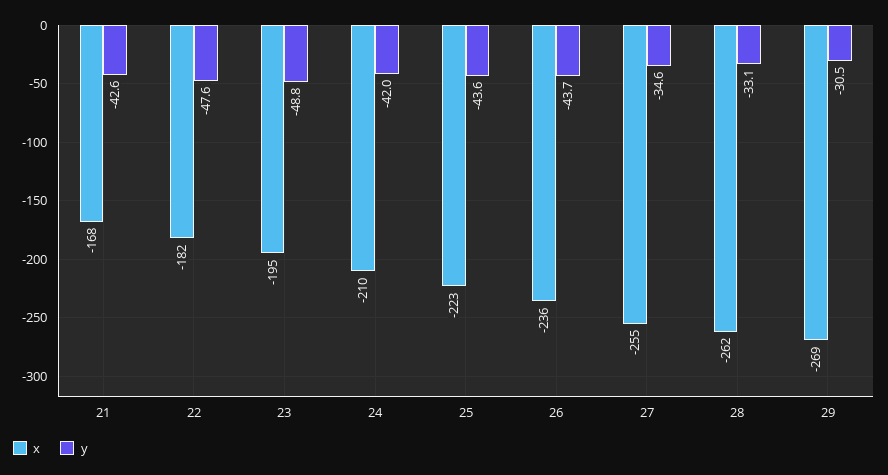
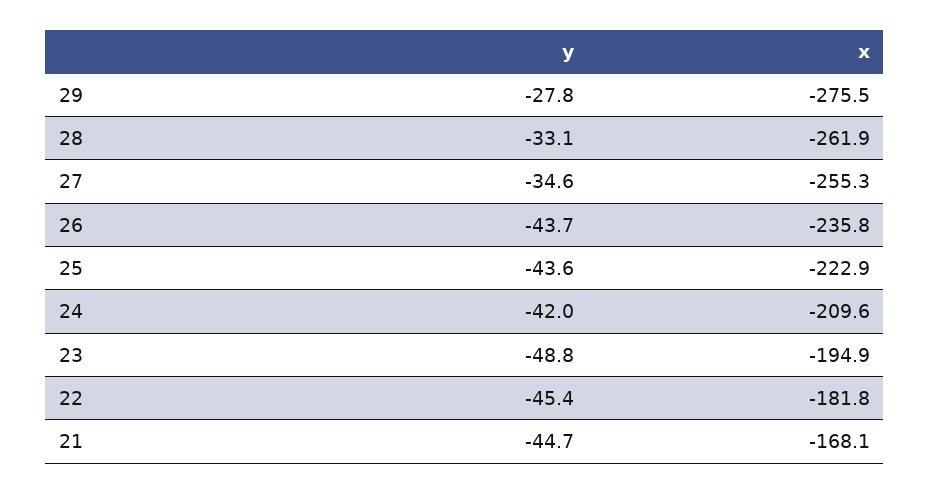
  {
    "x": {
      "21": -168.1,
      "22": -181.8,
      "23": -194.9,
      "24": -209.6,
      "25": -222.9,
      "26": -235.8,
      "27": -255.3,
      "28": -261.9,
-     "29": -269
+     "29": -275.5
    },
    "y": {
-     "21": -42.6,
+     "21": -44.7,
-     "22": -47.6,
+     "22": -45.4,
      "23": -48.8,
      "24": -42,
      "25": -43.6,
      "26": -43.7,
      "27": -34.6,
      "28": -33.1,
-     "29": -30.5
+     "29": -27.8
    }
  }

